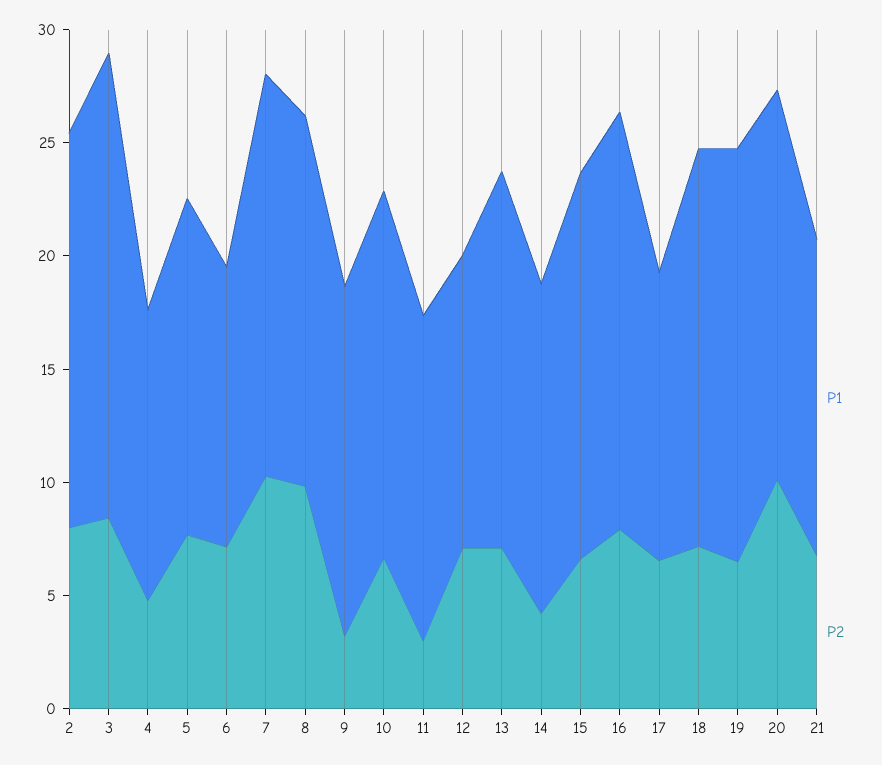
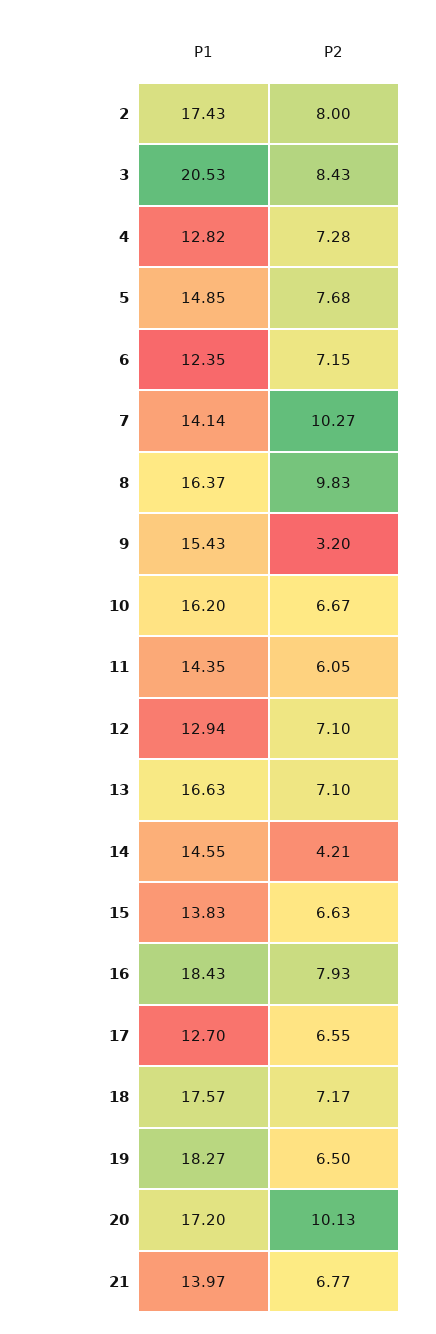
  {
    "P1": {
      "2": 17.43,
      "3": 20.53,
      "4": 12.82,
      "5": 14.85,
      "6": 12.35,
-     "7": 18,
+     "7": 14.14,
      "8": 16.37,
      "9": 15.43,
      "10": 16.2,
      "11": 14.35,
      "12": 12.94,
      "13": 16.63,
      "14": 14.55,
-     "15": 17,
+     "15": 13.83,
      "16": 18.43,
      "17": 12.7,
      "18": 17.57,
      "19": 18.27,
      "20": 17.2,
      "21": 13.97
    },
    "P2": {
      "2": 8,
      "3": 8.43,
-     "4": 5,
+     "4": 7.28,
      "5": 7.68,
      "6": 7.15,
      "7": 10.27,
      "8": 9.83,
      "9": 3.2,
      "10": 6.67,
-     "11": 3,
+     "11": 6.05,
      "12": 7.1,
      "13": 7.1,
      "14": 4.21,
      "15": 6.63,
      "16": 7.93,
      "17": 6.55,
      "18": 7.17,
      "19": 6.5,
      "20": 10.13,
      "21": 6.77
    }
  }

